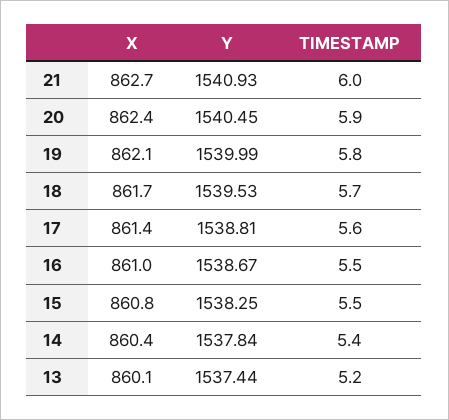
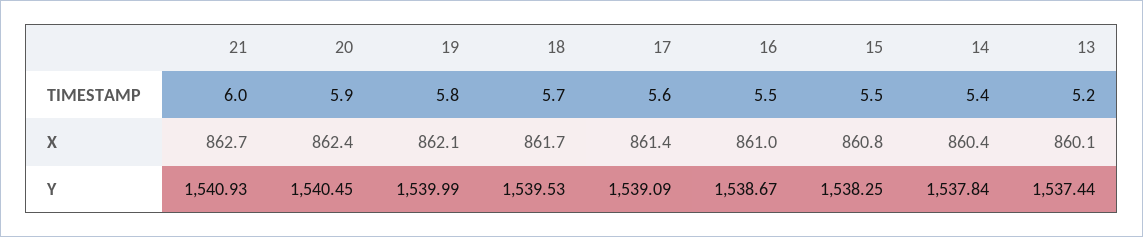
  {
    "X": {
      "21": 862.7,
      "20": 862.4,
      "19": 862.1,
      "18": 861.7,
      "17": 861.4,
      "16": 861,
      "15": 860.8,
      "14": 860.4,
      "13": 860.1
    },
    "Y": {
      "21": 1540.93,
      "20": 1540.45,
      "19": 1539.99,
      "18": 1539.53,
-     "17": 1538.81,
+     "17": 1539.09,
      "16": 1538.67,
      "15": 1538.25,
      "14": 1537.84,
      "13": 1537.44
    },
    "TIMESTAMP": {
      "21": 6,
      "20": 5.9,
      "19": 5.8,
      "18": 5.7,
      "17": 5.6,
      "16": 5.5,
      "15": 5.5,
      "14": 5.4,
      "13": 5.2
    }
  }

